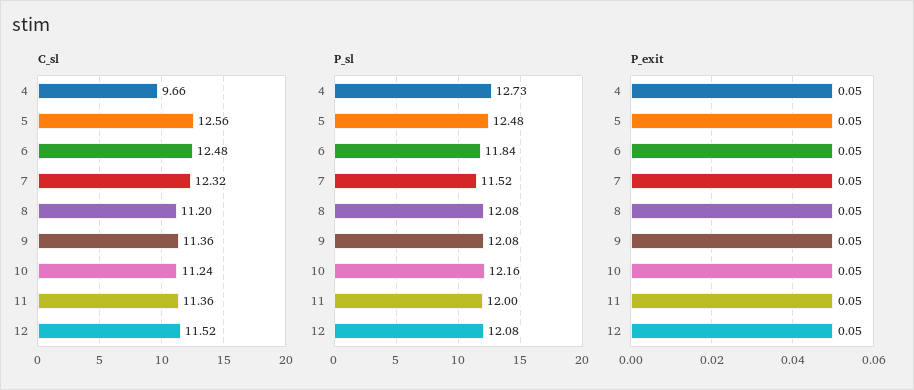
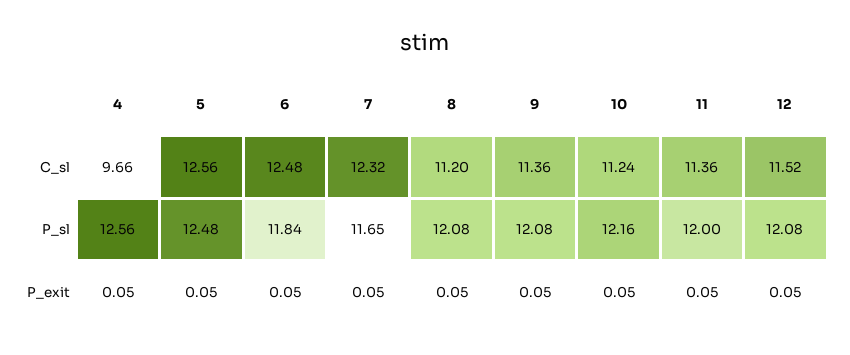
  {
    "C_sl": {
      "4": 9.66,
      "5": 12.56,
      "6": 12.48,
      "7": 12.32,
      "8": 11.2,
      "9": 11.36,
      "10": 11.24,
      "11": 11.36,
      "12": 11.52
    },
    "P_sl": {
-     "4": 12.73,
+     "4": 12.56,
      "5": 12.48,
      "6": 11.84,
-     "7": 11.52,
+     "7": 11.65,
      "8": 12.08,
      "9": 12.08,
      "10": 12.16,
      "11": 12,
      "12": 12.08
    },
    "P_exit": {
      "4": 0.05,
      "5": 0.05,
      "6": 0.05,
      "7": 0.05,
      "8": 0.05,
      "9": 0.05,
      "10": 0.05,
      "11": 0.05,
      "12": 0.05
    }
  }

